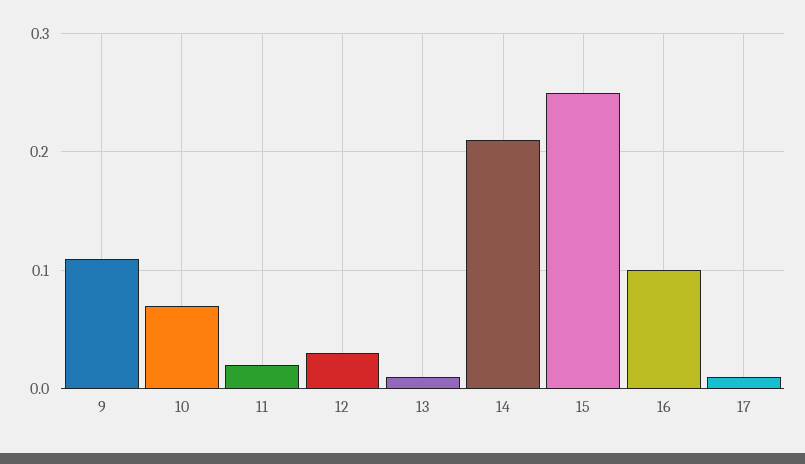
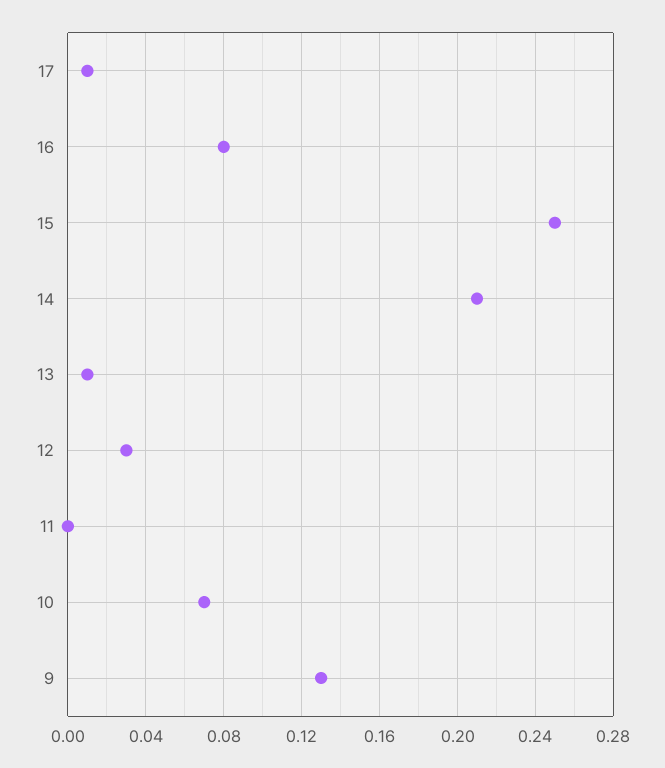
  {
-   "9": 0.11,
+   "9": 0.13,
    "10": 0.07,
-   "11": 0.02,
+   "11": 0,
    "12": 0.03,
    "13": 0.01,
    "14": 0.21,
    "15": 0.25,
-   "16": 0.1,
+   "16": 0.08,
    "17": 0.01
  }

